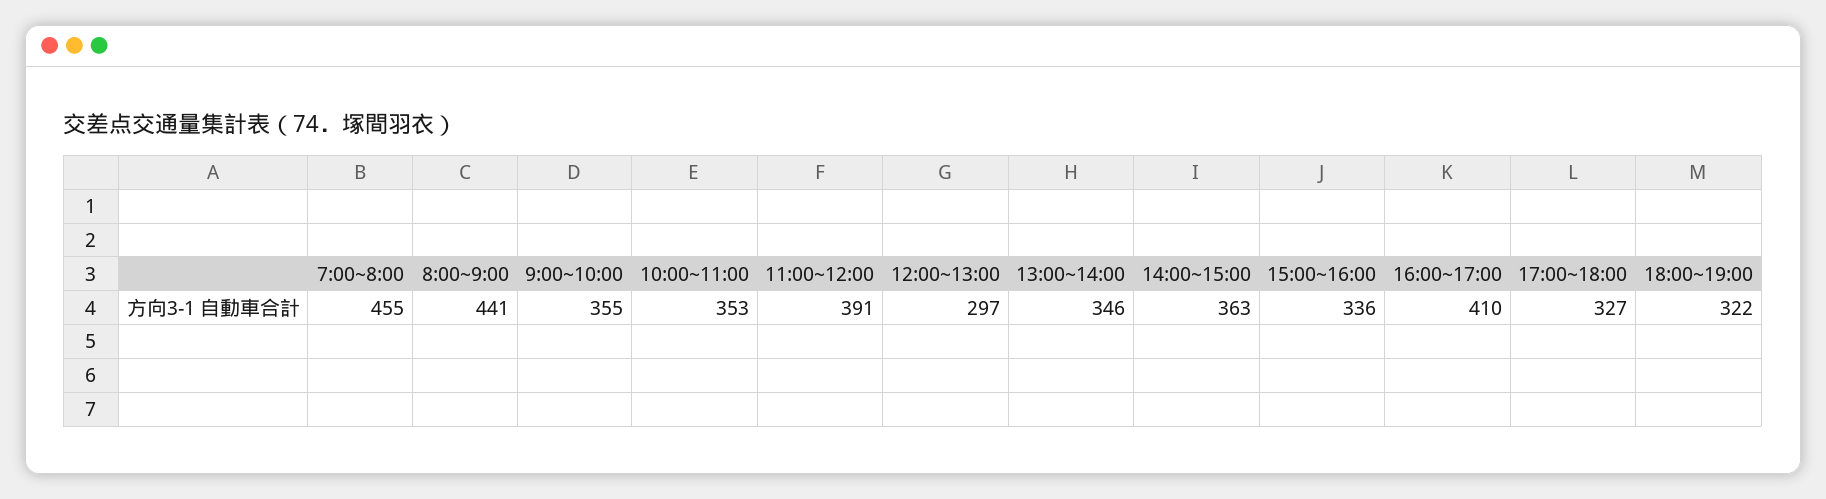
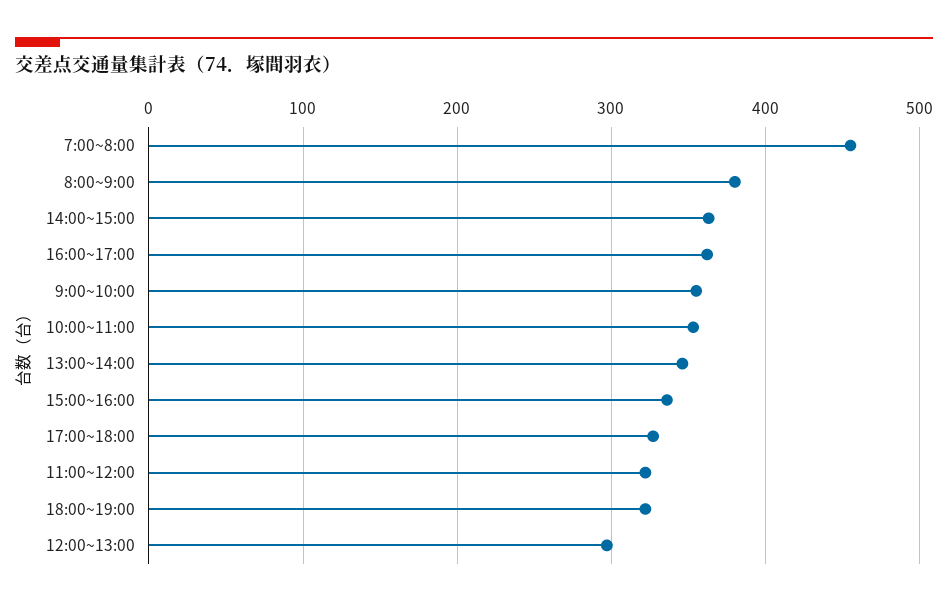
  {
    "7:00~8:00": 455,
-   "8:00~9:00": 441,
+   "8:00~9:00": 380,
    "9:00~10:00": 355,
    "10:00~11:00": 353,
-   "11:00~12:00": 391,
+   "11:00~12:00": 320,
    "12:00~13:00": 297,
    "13:00~14:00": 346,
    "14:00~15:00": 363,
    "15:00~16:00": 336,
-   "16:00~17:00": 410,
+   "16:00~17:00": 360,
    "17:00~18:00": 327,
    "18:00~19:00": 322
  }

